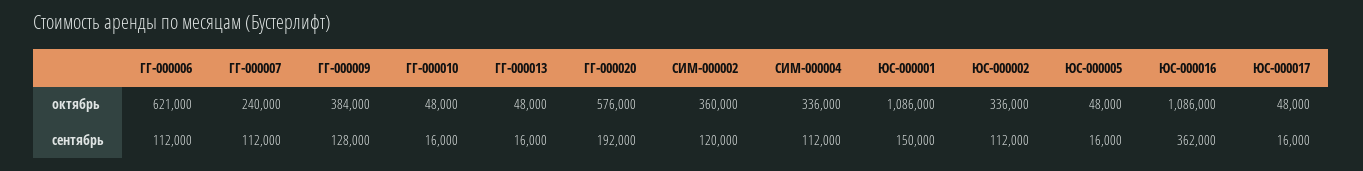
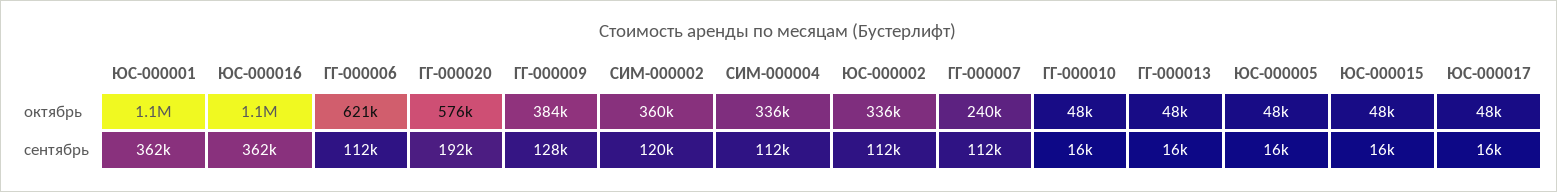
  {
    "ГГ-000006": {
      "октябрь": 621000,
      "сентябрь": 112000
    },
    "ГГ-000007": {
      "октябрь": 240000,
      "сентябрь": 112000
    },
    "ГГ-000009": {
      "октябрь": 384000,
      "сентябрь": 128000
    },
    "ГГ-000010": {
      "октябрь": 48000,
      "сентябрь": 16000
    },
    "ГГ-000013": {
      "октябрь": 48000,
      "сентябрь": 16000
    },
    "ГГ-000020": {
      "октябрь": 576000,
      "сентябрь": 192000
    },
    "СИМ-000002": {
      "октябрь": 360000,
      "сентябрь": 120000
    },
    "СИМ-000004": {
      "октябрь": 336000,
      "сентябрь": 112000
    },
    "ЮС-000001": {
      "октябрь": 1086000,
-     "сентябрь": 150000
+     "сентябрь": 362000
    },
    "ЮС-000002": {
      "октябрь": 336000,
      "сентябрь": 112000
    },
    "ЮС-000005": {
      "октябрь": 48000,
      "сентябрь": 16000
    },
    "ЮС-000016": {
      "октябрь": 1086000,
      "сентябрь": 362000
    },
    "ЮС-000017": {
      "октябрь": 48000,
      "сентябрь": 16000
-   }
+   },
+   "ЮС-000015": {
+     "октябрь": 48000,
+     "сентябрь": 16000
+   }
  }

